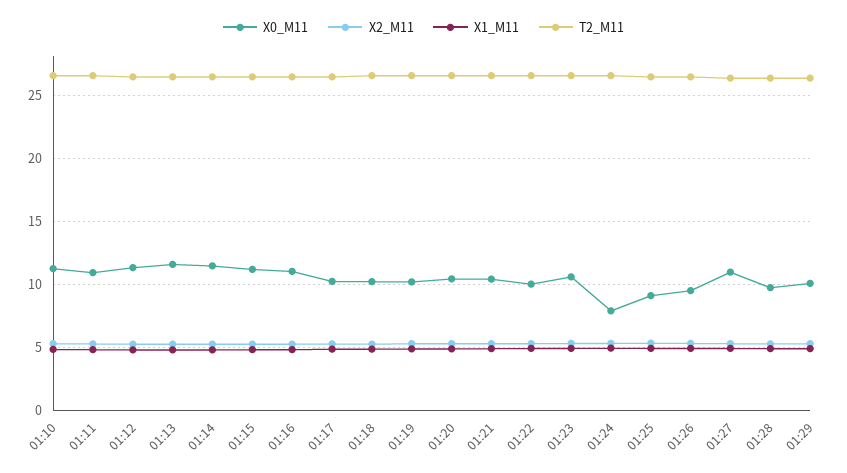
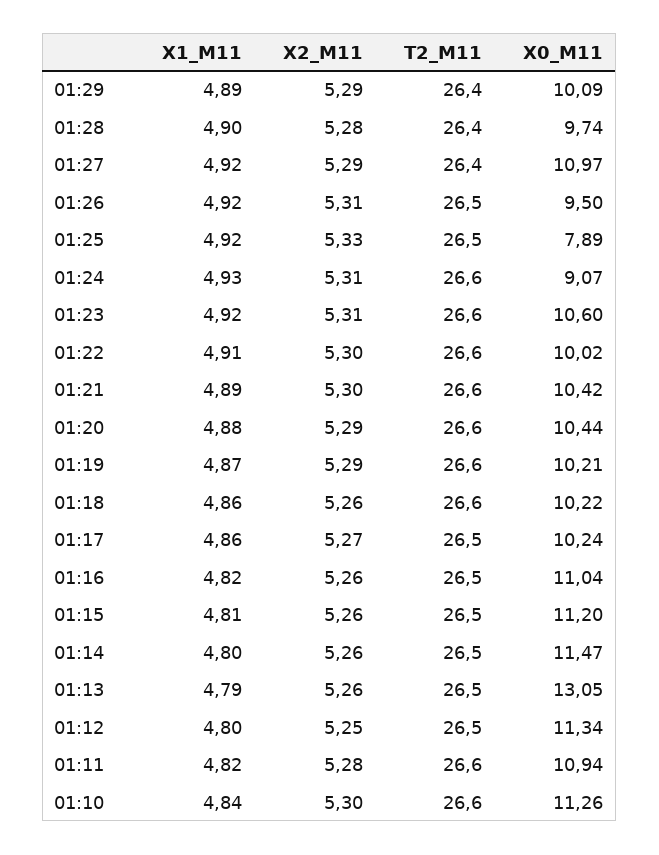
  {
    "X0_M11": {
      "01:10": 11.26,
      "01:11": 10.94,
      "01:12": 11.34,
-     "01:13": 11.5,
+     "01:13": 13.05,
      "01:14": 11.47,
      "01:15": 11.2,
      "01:16": 11.04,
      "01:17": 10.24,
      "01:18": 10.22,
      "01:19": 10.21,
      "01:20": 10.44,
      "01:21": 10.42,
      "01:22": 10.02,
      "01:23": 10.6,
-     "01:24": 8,
+     "01:24": 9.07,
-     "01:25": 9,
+     "01:25": 7.89,
      "01:26": 9.5,
      "01:27": 10.97,
      "01:28": 9.74,
      "01:29": 10.09
    },
    "X2_M11": {
      "01:10": 5.3,
      "01:11": 5.28,
      "01:12": 5.25,
      "01:13": 5.26,
      "01:14": 5.26,
      "01:15": 5.26,
      "01:16": 5.26,
      "01:17": 5.27,
      "01:18": 5.26,
      "01:19": 5.29,
      "01:20": 5.29,
      "01:21": 5.3,
      "01:22": 5.3,
      "01:23": 5.31,
      "01:24": 5.31,
      "01:25": 5.33,
      "01:26": 5.31,
      "01:27": 5.29,
      "01:28": 5.28,
      "01:29": 5.29
    },
    "X1_M11": {
      "01:10": 4.84,
      "01:11": 4.82,
      "01:12": 4.8,
      "01:13": 4.79,
      "01:14": 4.8,
      "01:15": 4.81,
      "01:16": 4.82,
      "01:17": 4.86,
      "01:18": 4.86,
      "01:19": 4.87,
      "01:20": 4.88,
      "01:21": 4.89,
      "01:22": 4.91,
      "01:23": 4.92,
      "01:24": 4.93,
      "01:25": 4.92,
      "01:26": 4.92,
      "01:27": 4.92,
      "01:28": 4.9,
      "01:29": 4.89
    },
    "T2_M11": {
      "01:10": 26.6,
      "01:11": 26.6,
      "01:12": 26.5,
      "01:13": 26.5,
      "01:14": 26.5,
      "01:15": 26.5,
      "01:16": 26.5,
      "01:17": 26.5,
      "01:18": 26.6,
      "01:19": 26.6,
      "01:20": 26.6,
      "01:21": 26.6,
      "01:22": 26.6,
      "01:23": 26.6,
      "01:24": 26.6,
      "01:25": 26.5,
      "01:26": 26.5,
      "01:27": 26.4,
      "01:28": 26.4,
      "01:29": 26.4
    }
  }

